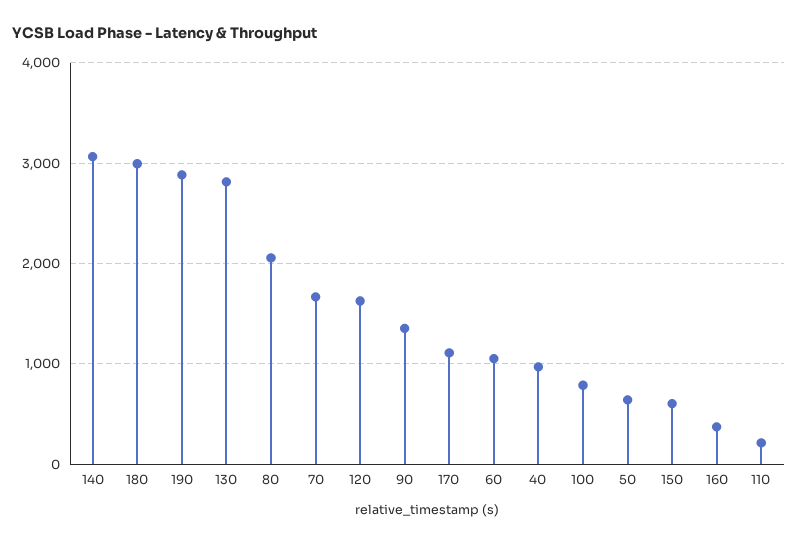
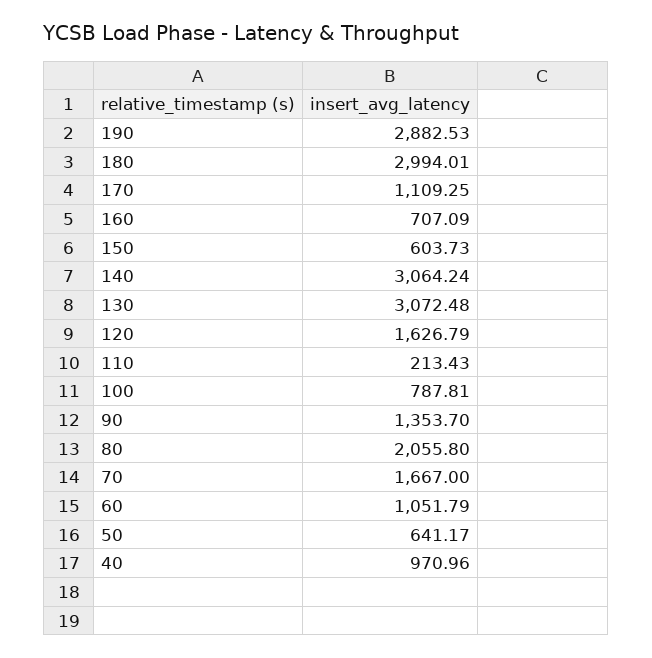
  {
    "140": 3064.24,
    "180": 2994.01,
    "190": 2882.53,
-   "130": 2800,
+   "130": 3072.48,
    "80": 2055.8,
    "70": 1667,
    "120": 1626.79,
    "90": 1353.7,
    "170": 1109.25,
    "60": 1051.79,
    "40": 970.96,
    "100": 787.81,
    "50": 641.17,
    "150": 603.73,
-   "160": 400,
+   "160": 707.09,
    "110": 213.43
  }

